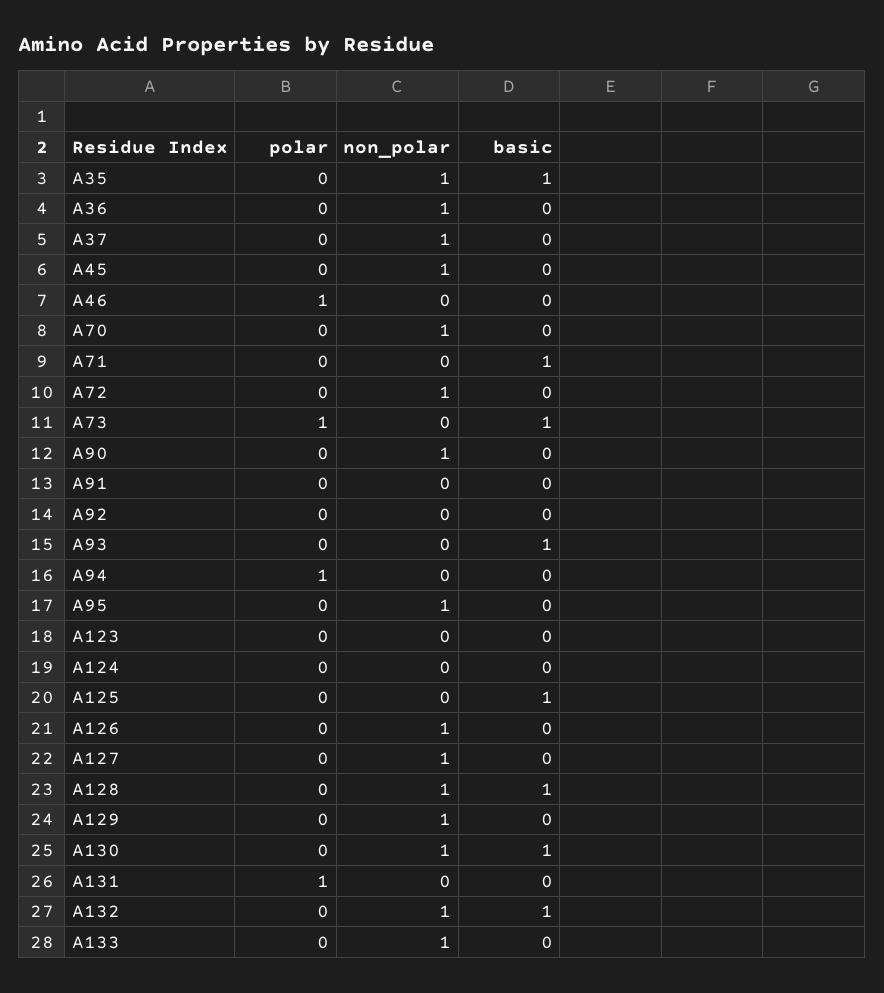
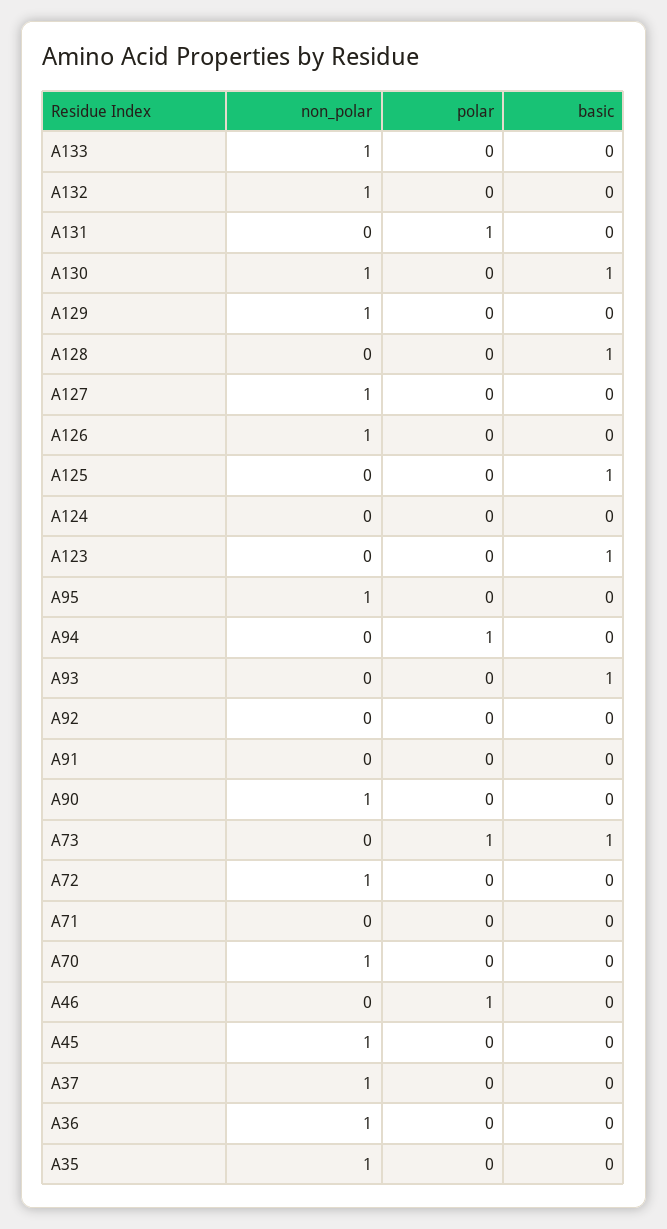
  {
    "polar": {
      "A35": 0,
      "A36": 0,
      "A37": 0,
      "A45": 0,
      "A46": 1,
      "A70": 0,
      "A71": 0,
      "A72": 0,
      "A73": 1,
      "A90": 0,
      "A91": 0,
      "A92": 0,
      "A93": 0,
      "A94": 1,
      "A95": 0,
      "A123": 0,
      "A124": 0,
      "A125": 0,
      "A126": 0,
      "A127": 0,
      "A128": 0,
      "A129": 0,
      "A130": 0,
      "A131": 1,
      "A132": 0,
      "A133": 0
    },
    "non_polar": {
      "A35": 1,
      "A36": 1,
      "A37": 1,
      "A45": 1,
      "A46": 0,
      "A70": 1,
      "A71": 0,
      "A72": 1,
      "A73": 0,
      "A90": 1,
      "A91": 0,
      "A92": 0,
      "A93": 0,
      "A94": 0,
      "A95": 1,
      "A123": 0,
      "A124": 0,
      "A125": 0,
      "A126": 1,
      "A127": 1,
-     "A128": 1,
+     "A128": 0,
      "A129": 1,
      "A130": 1,
      "A131": 0,
      "A132": 1,
      "A133": 1
    },
    "basic": {
-     "A35": 1,
+     "A35": 0,
      "A36": 0,
      "A37": 0,
      "A45": 0,
      "A46": 0,
      "A70": 0,
-     "A71": 1,
+     "A71": 0,
      "A72": 0,
      "A73": 1,
      "A90": 0,
      "A91": 0,
      "A92": 0,
      "A93": 1,
      "A94": 0,
      "A95": 0,
-     "A123": 0,
+     "A123": 1,
      "A124": 0,
      "A125": 1,
      "A126": 0,
      "A127": 0,
      "A128": 1,
      "A129": 0,
      "A130": 1,
      "A131": 0,
-     "A132": 1,
+     "A132": 0,
      "A133": 0
    }
  }

